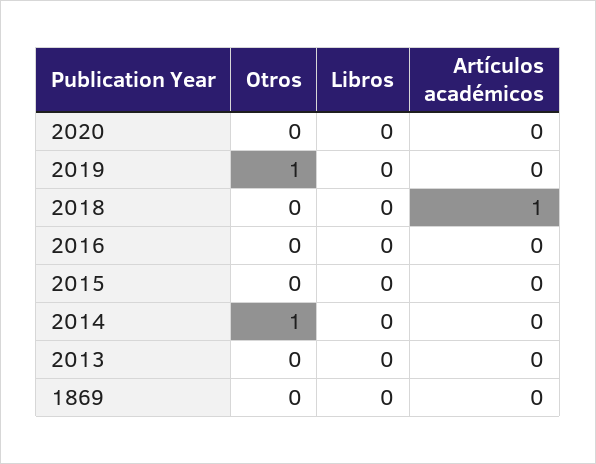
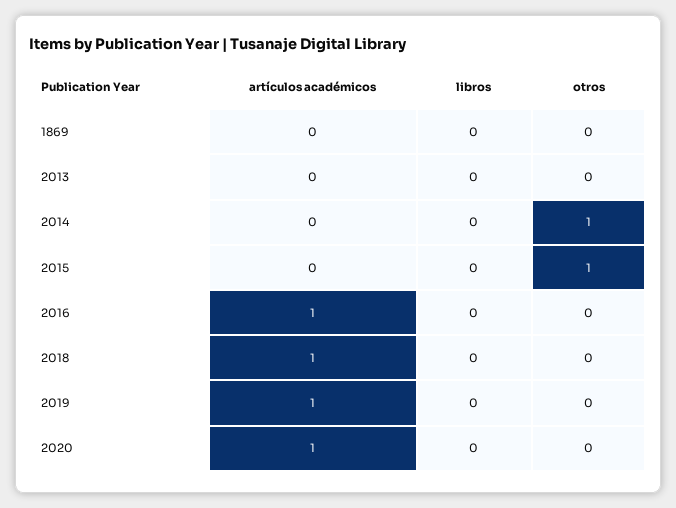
  {
    "Otros": {
      "2020": 0,
-     "2019": 1,
+     "2019": 0,
      "2018": 0,
      "2016": 0,
-     "2015": 0,
+     "2015": 1,
      "2014": 1,
      "2013": 0,
      "1869": 0
    },
    "Libros": {
      "2020": 0,
      "2019": 0,
      "2018": 0,
      "2016": 0,
      "2015": 0,
      "2014": 0,
      "2013": 0,
      "1869": 0
    },
    "Artículos académicos": {
-     "2020": 0,
+     "2020": 1,
-     "2019": 0,
+     "2019": 1,
      "2018": 1,
-     "2016": 0,
+     "2016": 1,
      "2015": 0,
      "2014": 0,
      "2013": 0,
      "1869": 0
    }
  }

